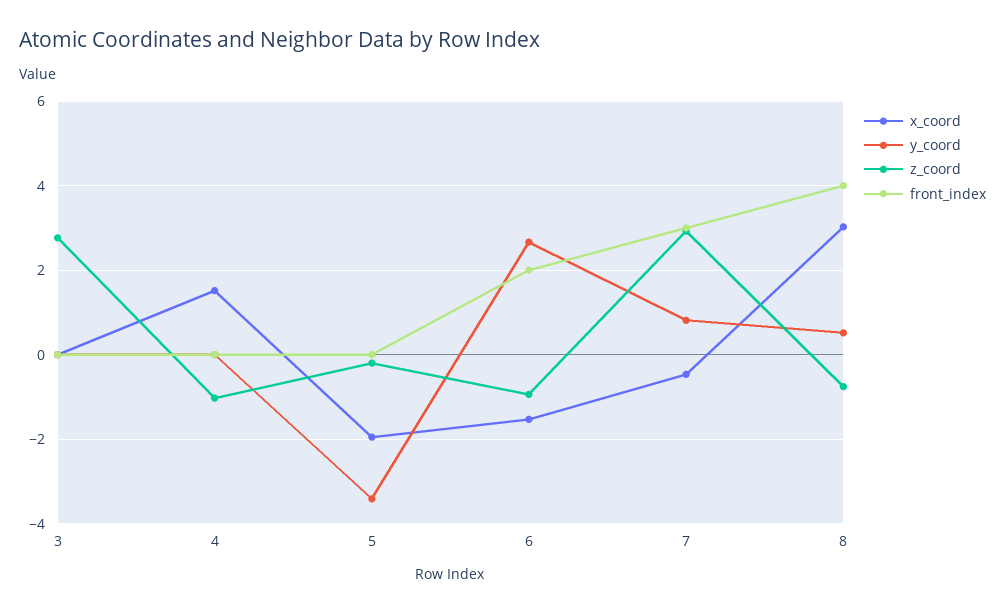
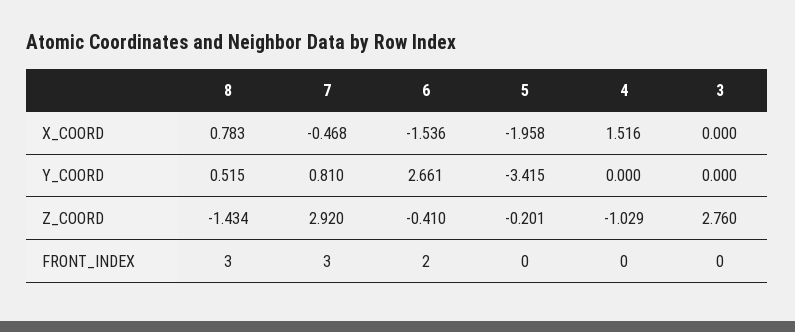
  {
    "x_coord": {
      "3": 0,
      "4": 1.516,
      "5": -1.958,
      "6": -1.536,
      "7": -0.468,
-     "8": 3
+     "8": 0.783
    },
    "y_coord": {
      "3": 0,
      "4": 0,
      "5": -3.415,
      "6": 2.661,
      "7": 0.81,
      "8": 0.515
    },
    "z_coord": {
      "3": 2.76,
      "4": -1.029,
      "5": -0.201,
-     "6": -1,
+     "6": -0.41,
      "7": 2.92,
-     "8": -0.8
+     "8": -1.434
    },
    "front_index": {
      "3": 0,
      "4": 0,
      "5": 0,
      "6": 2,
      "7": 3,
-     "8": 4
+     "8": 3
    }
  }

